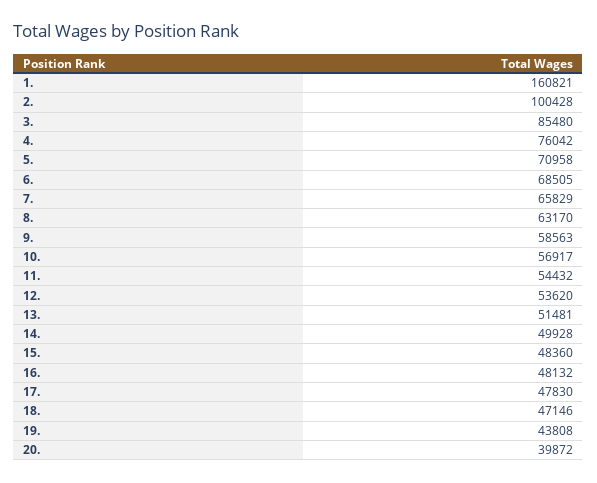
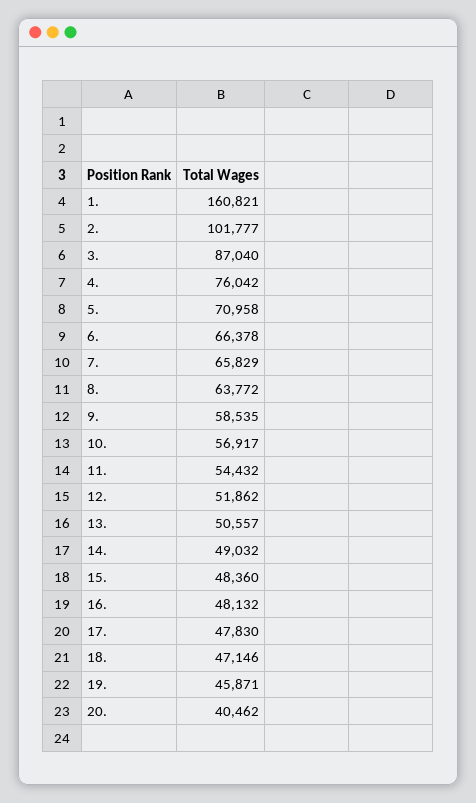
  {
    "1.": 160821,
-   "2.": 100428,
+   "2.": 101777,
-   "3.": 85480,
+   "3.": 87040,
    "4.": 76042,
    "5.": 70958,
-   "6.": 68505,
+   "6.": 66378,
    "7.": 65829,
-   "8.": 63170,
+   "8.": 63772,
-   "9.": 58563,
+   "9.": 58535,
    "10.": 56917,
    "11.": 54432,
-   "12.": 53620,
+   "12.": 51862,
-   "13.": 51481,
+   "13.": 50557,
-   "14.": 49928,
+   "14.": 49032,
    "15.": 48360,
    "16.": 48132,
    "17.": 47830,
    "18.": 47146,
-   "19.": 43808,
+   "19.": 45871,
-   "20.": 39872
+   "20.": 40462
  }

